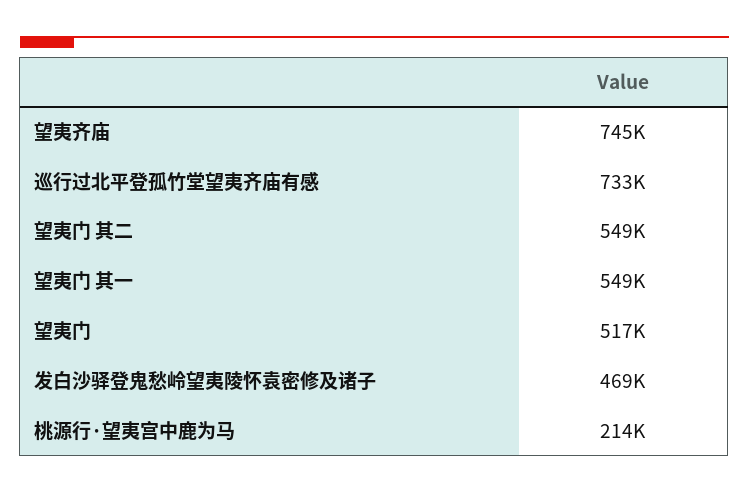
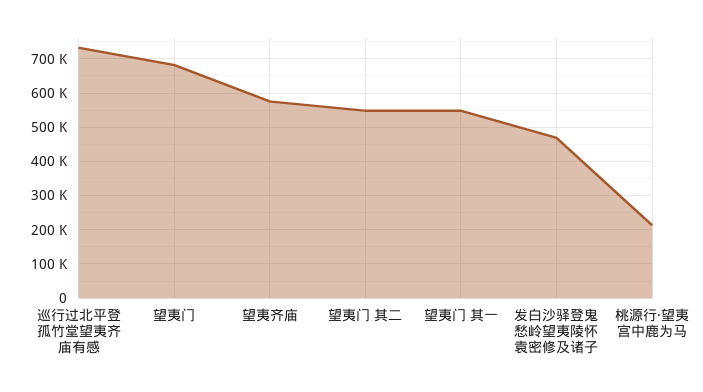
  {
-   "望夷齐庙": 745000,
+   "望夷齐庙": 580000,
    "巡行过北平登孤竹堂望夷齐庙有感": 733000,
    "望夷门 其二": 549000,
    "望夷门 其一": 549000,
-   "望夷门": 517000,
+   "望夷门": 680000,
    "发白沙驿登鬼愁岭望夷陵怀袁密修及诸子": 469000,
    "桃源行·望夷宫中鹿为马": 214000
  }

